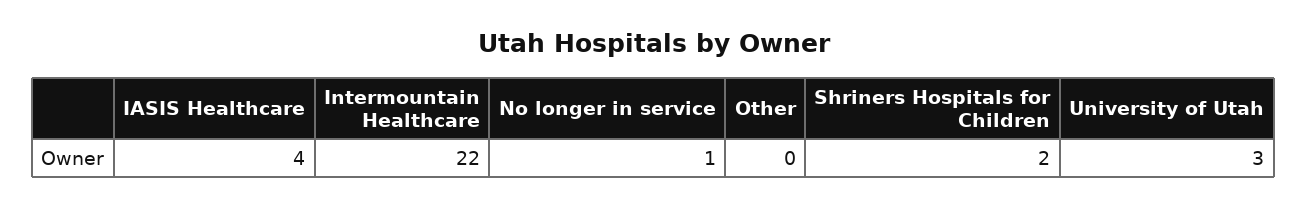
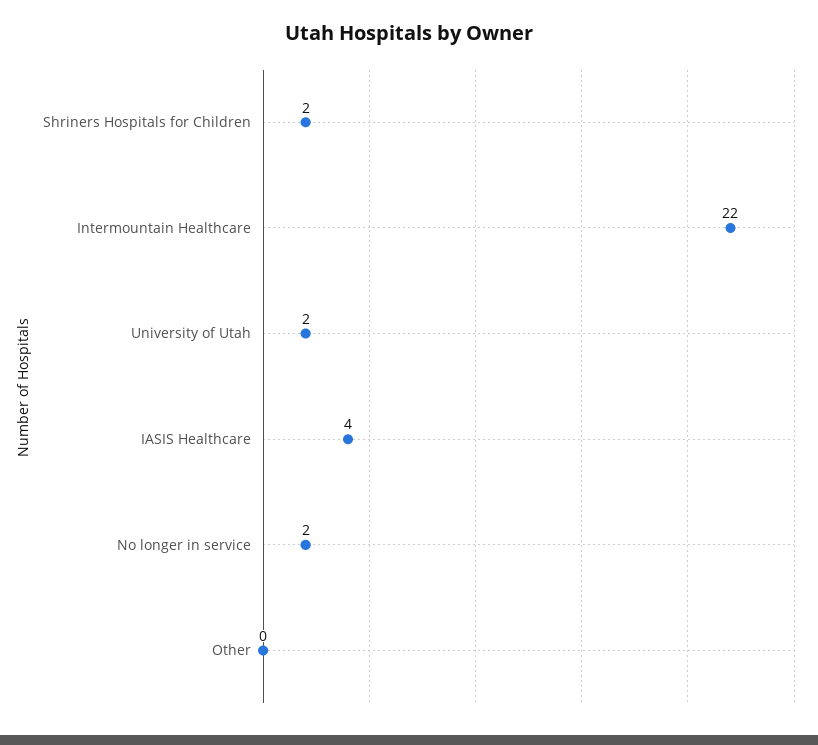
  {
    "IASIS Healthcare": 4,
    "Intermountain Healthcare": 22,
-   "No longer in service": 1,
+   "No longer in service": 2,
    "Other": 0,
    "Shriners Hospitals for Children": 2,
-   "University of Utah": 3
+   "University of Utah": 2
  }

